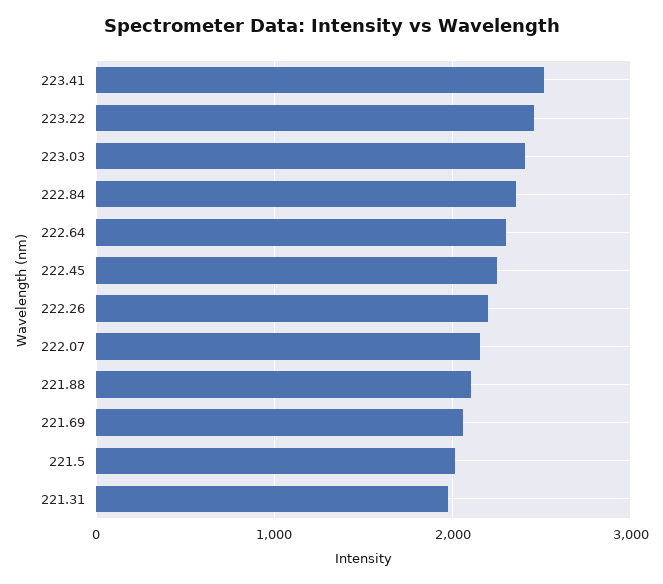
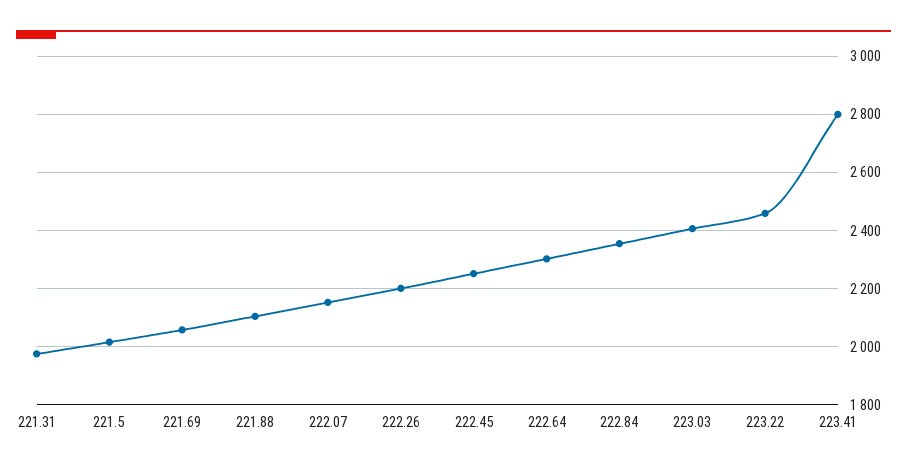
  {
-   "223.41": 2500,
+   "223.41": 2800,
    "223.22": 2450,
    "223.03": 2400,
    "222.84": 2350,
    "222.64": 2300,
    "222.45": 2250,
    "222.26": 2200,
    "222.07": 2150,
    "221.88": 2100,
    "221.69": 2050,
    "221.5": 2025,
    "221.31": 1975
  }

